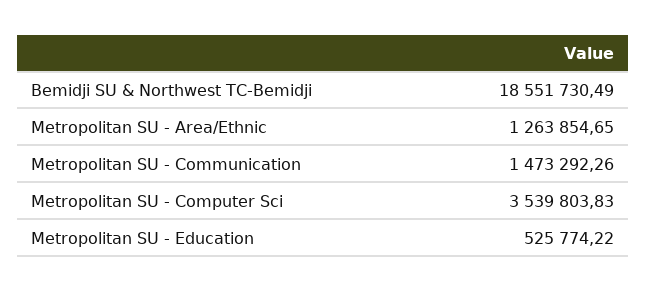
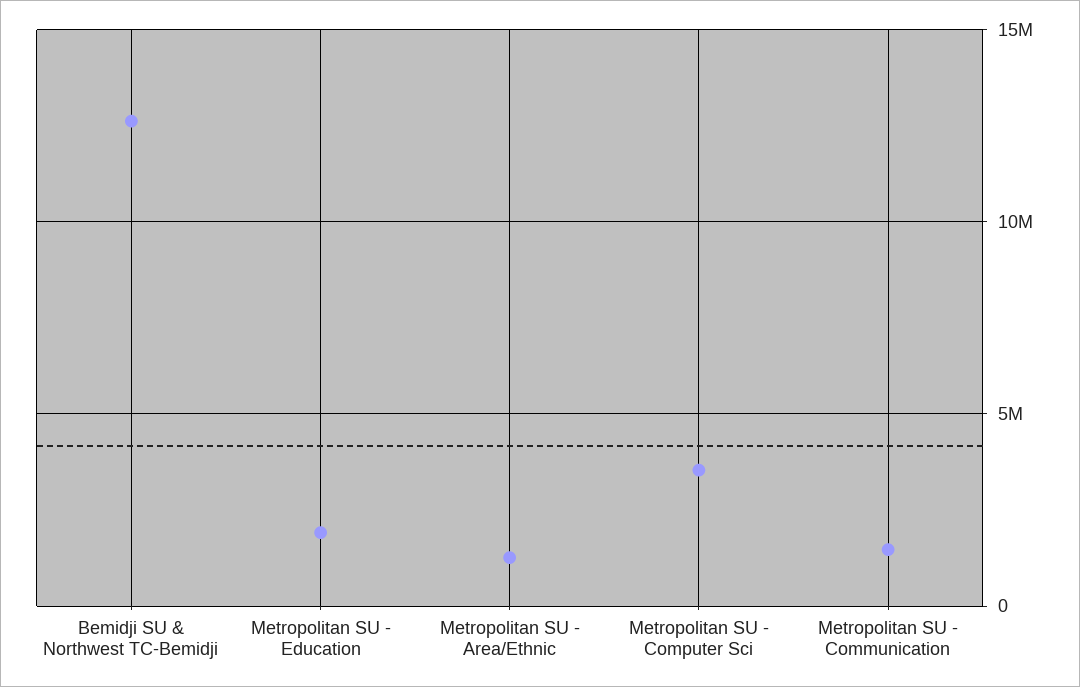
  {
-   "Bemidji SU & Northwest TC-Bemidji": 18551730.49,
+   "Bemidji SU & Northwest TC-Bemidji": 12500000,
    "Metropolitan SU - Area/Ethnic": 1263854.65,
    "Metropolitan SU - Communication": 1473292.26,
    "Metropolitan SU - Computer Sci": 3539803.83,
-   "Metropolitan SU - Education": 525774.22
+   "Metropolitan SU - Education": 2000000
  }

